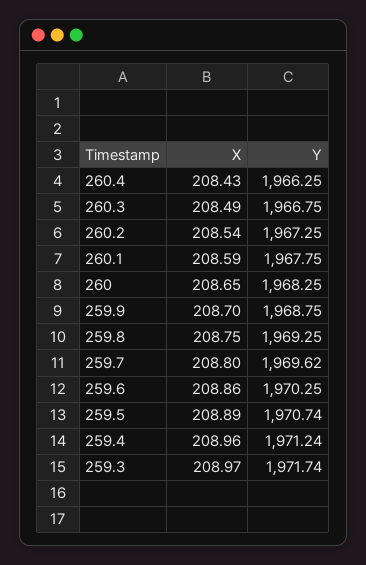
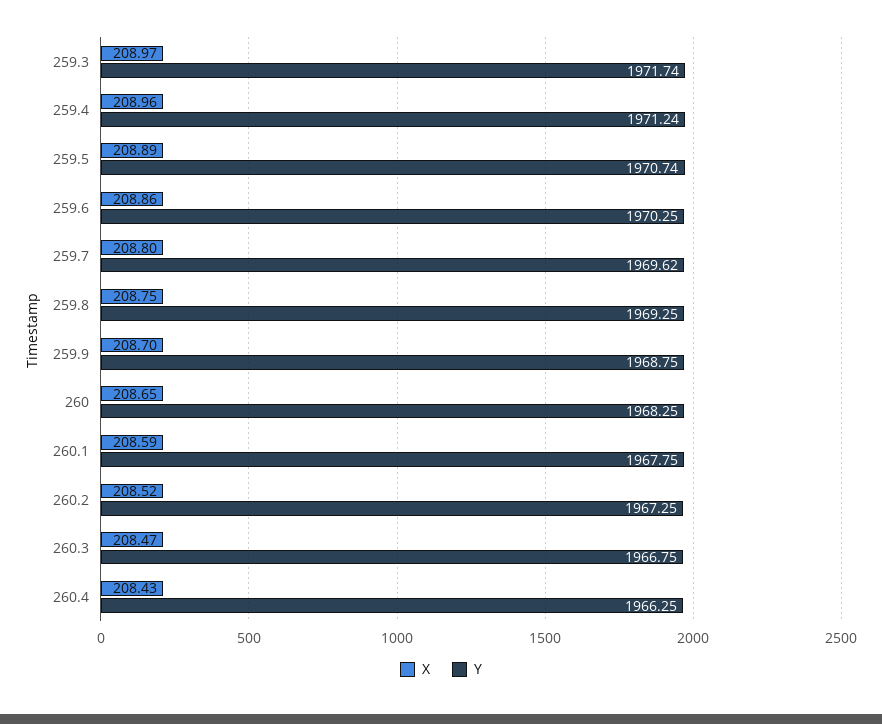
  {
    "X": {
      "260.4": 208.43,
-     "260.3": 208.49,
+     "260.3": 208.47,
-     "260.2": 208.54,
+     "260.2": 208.52,
      "260.1": 208.59,
      "260": 208.65,
      "259.9": 208.7,
      "259.8": 208.75,
      "259.7": 208.8,
      "259.6": 208.86,
      "259.5": 208.89,
      "259.4": 208.96,
      "259.3": 208.97
    },
    "Y": {
      "260.4": 1966.25,
      "260.3": 1966.75,
      "260.2": 1967.25,
      "260.1": 1967.75,
      "260": 1968.25,
      "259.9": 1968.75,
      "259.8": 1969.25,
      "259.7": 1969.62,
      "259.6": 1970.25,
      "259.5": 1970.74,
      "259.4": 1971.24,
      "259.3": 1971.74
    }
  }

